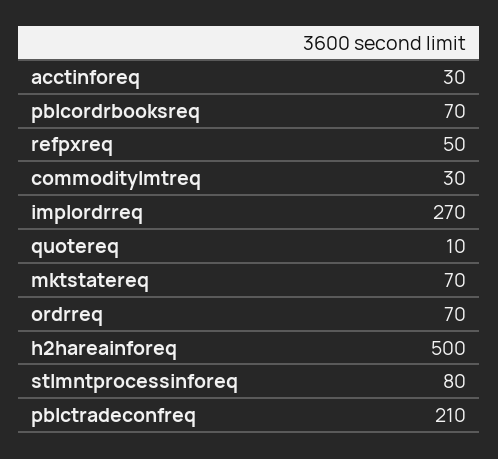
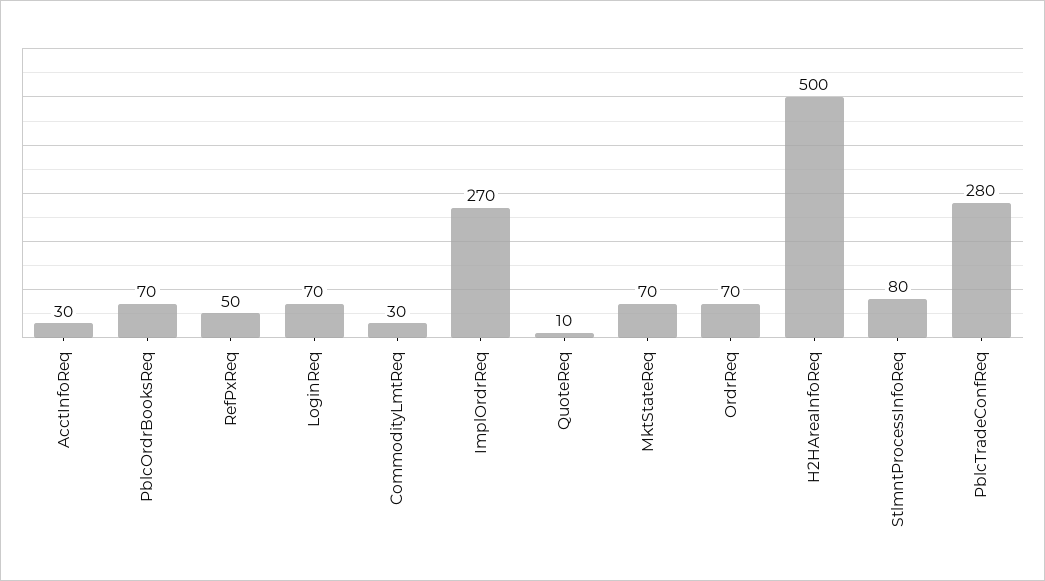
  {
    "acctinforeq": 30,
    "pblcordrbooksreq": 70,
    "refpxreq": 50,
    "commoditylmtreq": 30,
    "implordrreq": 270,
    "quotereq": 10,
    "mktstatereq": 70,
    "ordrreq": 70,
    "h2hareainforeq": 500,
    "stlmntprocessinforeq": 80,
-   "pblctradeconfreq": 210
+   "pblctradeconfreq": 280,
+   "LoginReq": 70
  }

